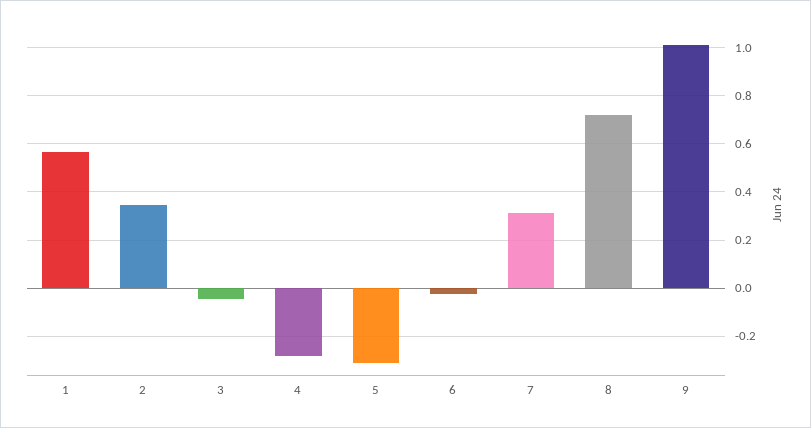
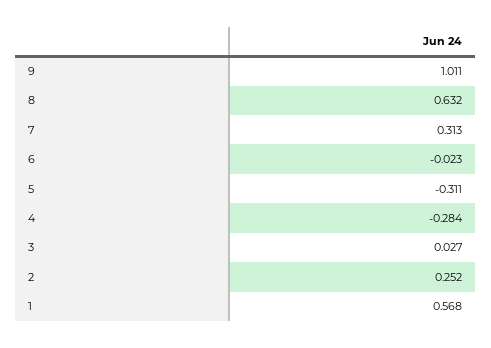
  {
    "1": 0.568,
-   "2": 0.35,
+   "2": 0.252,
-   "3": -0.05,
+   "3": 0.027,
    "4": -0.284,
    "5": -0.311,
    "6": -0.023,
    "7": 0.313,
-   "8": 0.725,
+   "8": 0.632,
    "9": 1.011
  }

